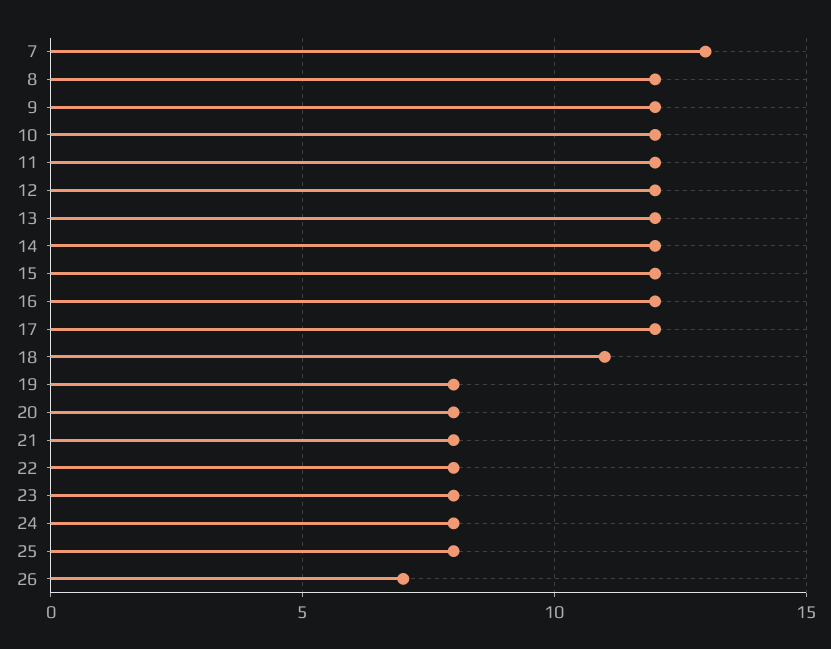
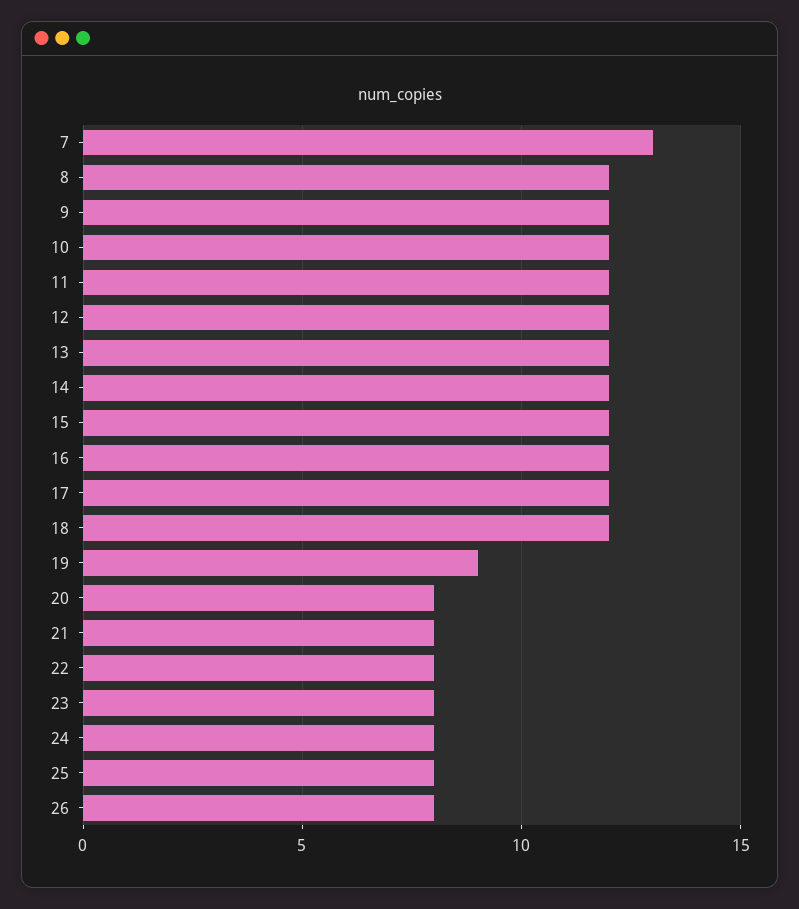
  {
    "7": 13,
    "8": 12,
    "9": 12,
    "10": 12,
    "11": 12,
    "12": 12,
    "13": 12,
    "14": 12,
    "15": 12,
    "16": 12,
    "17": 12,
-   "18": 11,
+   "18": 12,
-   "19": 8,
+   "19": 9,
    "20": 8,
    "21": 8,
    "22": 8,
    "23": 8,
    "24": 8,
    "25": 8,
-   "26": 7
+   "26": 8
  }

